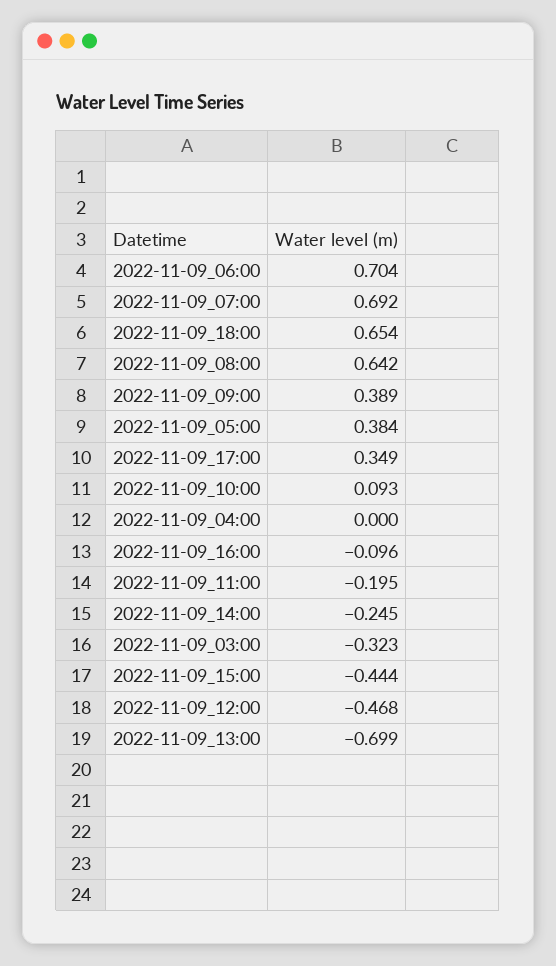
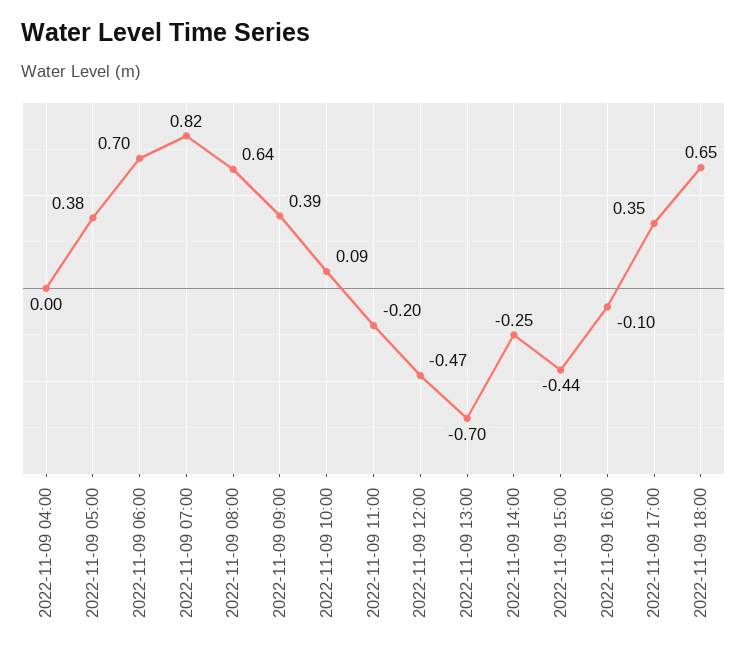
  {
    "2022-11-09_06:00": 0.704,
-   "2022-11-09_07:00": 0.692,
+   "2022-11-09_07:00": 0.82,
    "2022-11-09_18:00": 0.654,
    "2022-11-09_08:00": 0.642,
    "2022-11-09_09:00": 0.389,
    "2022-11-09_05:00": 0.384,
    "2022-11-09_17:00": 0.349,
    "2022-11-09_10:00": 0.093,
    "2022-11-09_04:00": 0,
    "2022-11-09_16:00": -0.096,
    "2022-11-09_11:00": -0.195,
    "2022-11-09_14:00": -0.245,
-   "2022-11-09_03:00": -0.323,
    "2022-11-09_15:00": -0.444,
    "2022-11-09_12:00": -0.468,
    "2022-11-09_13:00": -0.699
  }

